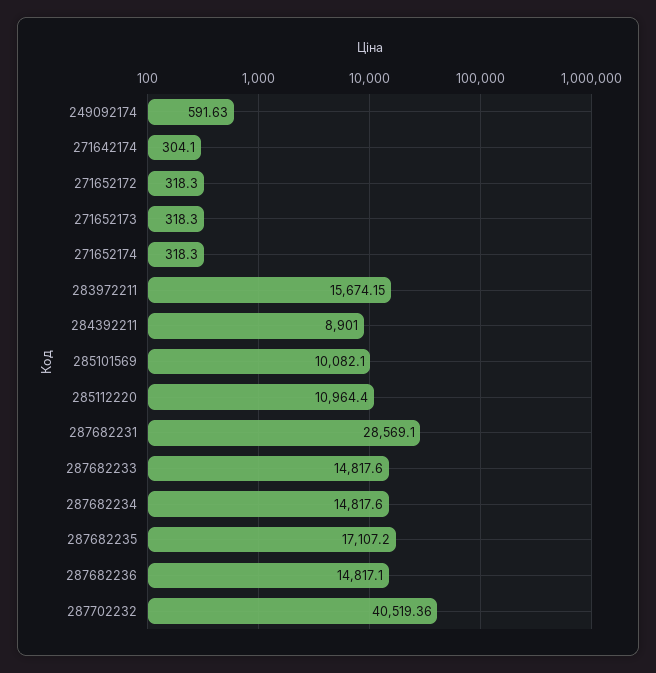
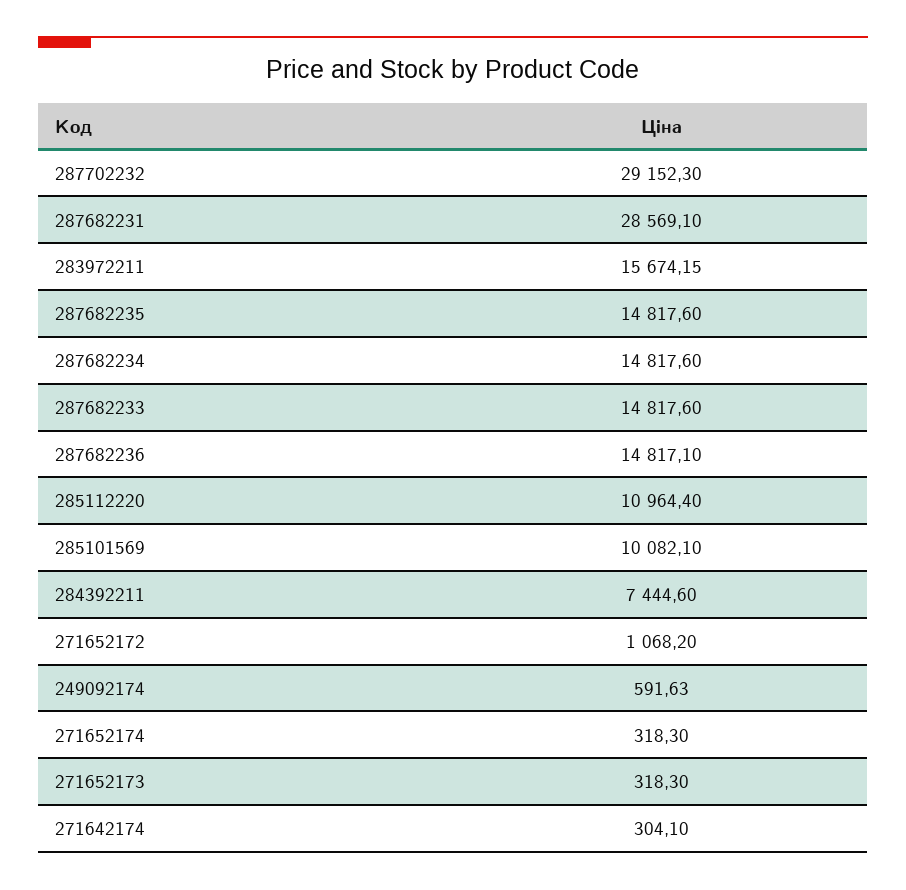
  {
    "249092174": 591.63,
    "271642174": 304.1,
-   "271652172": 318.3,
+   "271652172": 1068.2,
    "271652173": 318.3,
    "271652174": 318.3,
    "283972211": 15674.15,
-   "284392211": 8901,
+   "284392211": 7444.6,
    "285101569": 10082.1,
    "285112220": 10964.4,
    "287682231": 28569.1,
    "287682233": 14817.6,
    "287682234": 14817.6,
-   "287682235": 17107.2,
+   "287682235": 14817.6,
    "287682236": 14817.1,
-   "287702232": 40519.36
+   "287702232": 29152.3
  }

